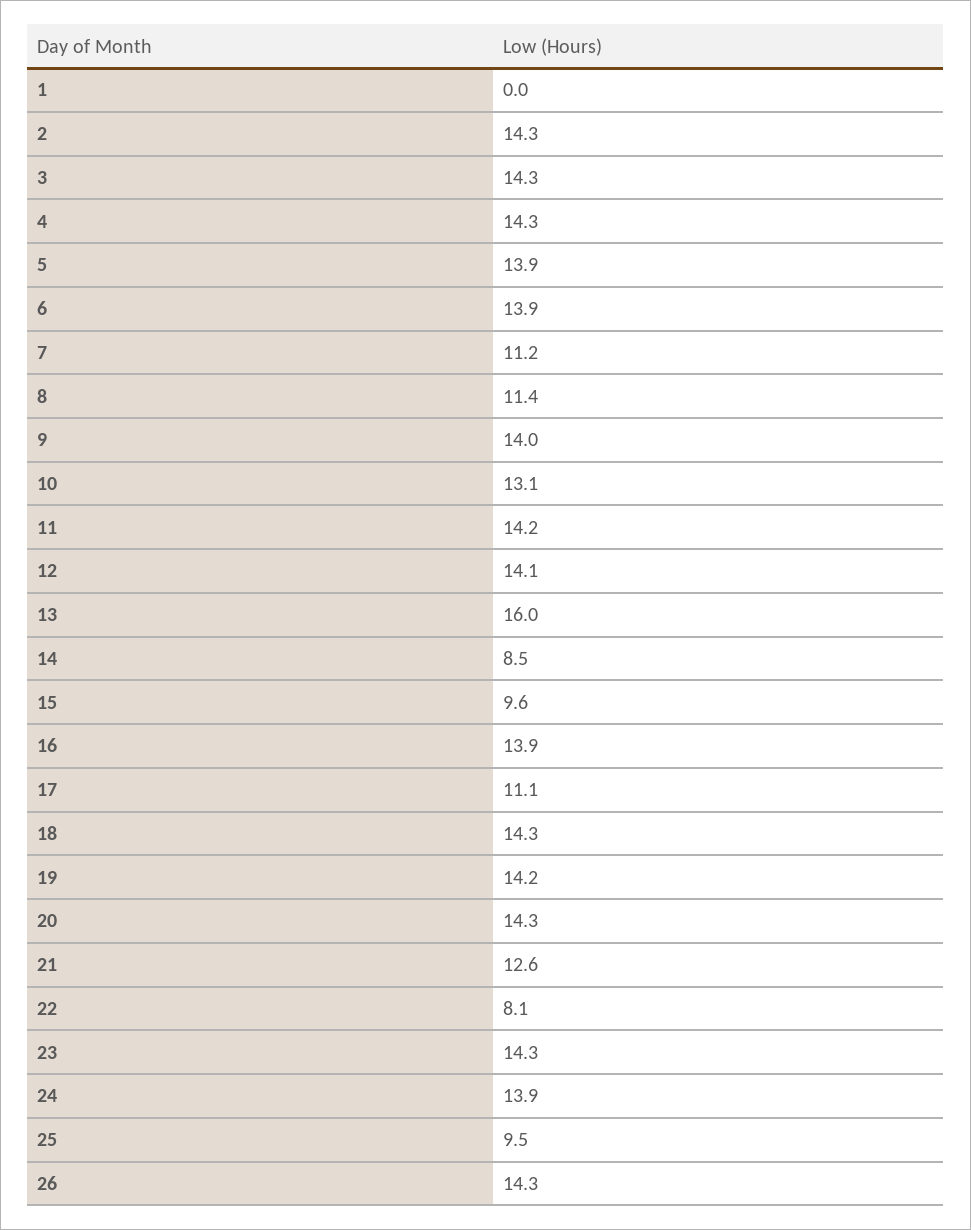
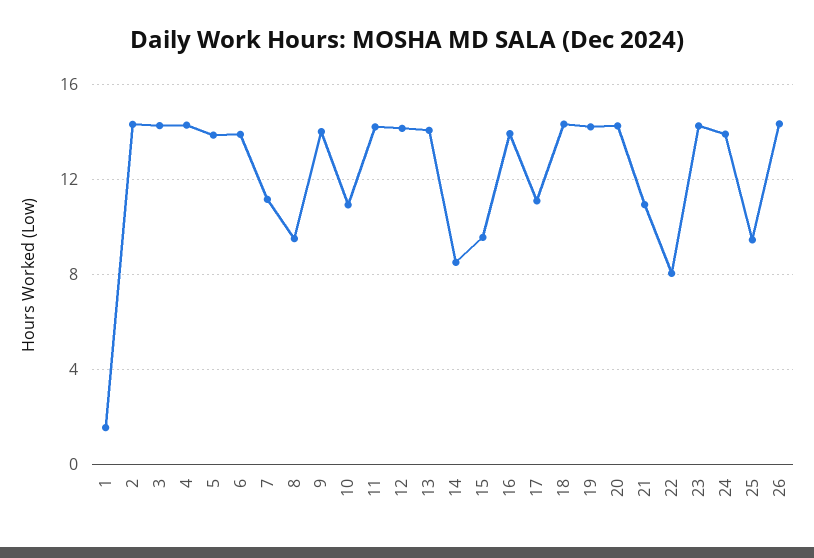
  {
-   "1": 0,
+   "1": 1.5,
    "2": 14.3,
    "3": 14.3,
    "4": 14.3,
    "5": 13.9,
    "6": 13.9,
    "7": 11.2,
-   "8": 11.4,
+   "8": 9.5,
    "9": 14,
-   "10": 13.1,
+   "10": 11,
    "11": 14.2,
    "12": 14.1,
-   "13": 16,
+   "13": 14,
    "14": 8.5,
    "15": 9.6,
    "16": 13.9,
    "17": 11.1,
    "18": 14.3,
    "19": 14.2,
    "20": 14.3,
-   "21": 12.6,
+   "21": 11,
    "22": 8.1,
    "23": 14.3,
    "24": 13.9,
    "25": 9.5,
    "26": 14.3
  }

